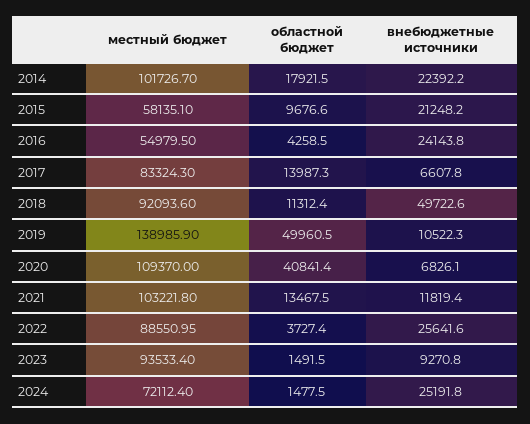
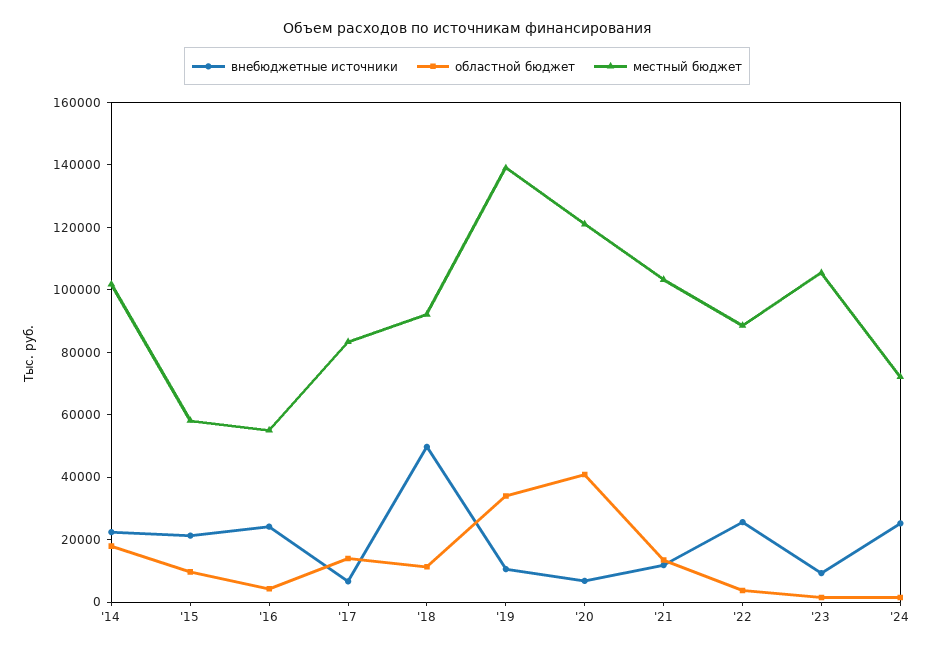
  {
    "местный бюджет": {
      "2014": 101726.7,
      "2015": 58135.1,
      "2016": 54979.5,
      "2017": 83324.3,
      "2018": 92093.6,
      "2019": 138985.9,
-     "2020": 109370,
+     "2020": 120000,
      "2021": 103221.8,
      "2022": 88550.95,
-     "2023": 93533.4,
+     "2023": 105000,
      "2024": 72112.4
    },
    "областной бюджет": {
      "2014": 17921.5,
      "2015": 9676.6,
      "2016": 4258.5,
      "2017": 13987.3,
      "2018": 11312.4,
-     "2019": 49960.5,
+     "2019": 35000,
      "2020": 40841.4,
      "2021": 13467.5,
      "2022": 3727.4,
      "2023": 1491.5,
      "2024": 1477.5
    },
    "внебюджетные источники": {
      "2014": 22392.2,
      "2015": 21248.2,
      "2016": 24143.8,
      "2017": 6607.8,
      "2018": 49722.6,
      "2019": 10522.3,
      "2020": 6826.1,
      "2021": 11819.4,
      "2022": 25641.6,
      "2023": 9270.8,
      "2024": 25191.8
    }
  }

